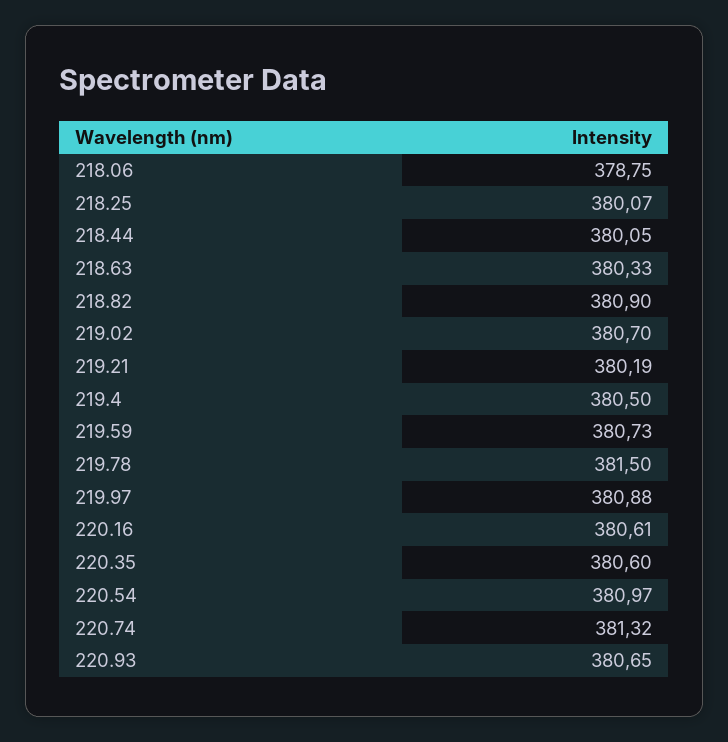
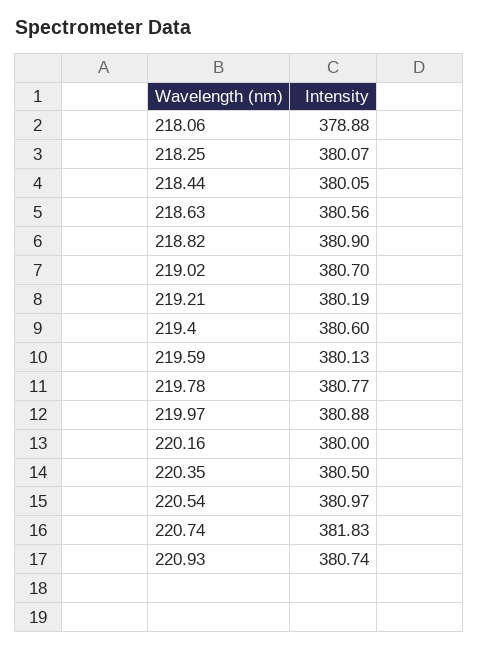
  {
-   "218.06": 378.75,
+   "218.06": 378.88,
    "218.25": 380.07,
    "218.44": 380.05,
-   "218.63": 380.33,
+   "218.63": 380.56,
    "218.82": 380.9,
    "219.02": 380.7,
    "219.21": 380.19,
-   "219.4": 380.5,
+   "219.4": 380.6,
-   "219.59": 380.73,
+   "219.59": 380.13,
-   "219.78": 381.5,
+   "219.78": 380.77,
    "219.97": 380.88,
-   "220.16": 380.61,
+   "220.16": 380,
-   "220.35": 380.6,
+   "220.35": 380.5,
    "220.54": 380.97,
-   "220.74": 381.32,
+   "220.74": 381.83,
-   "220.93": 380.65
+   "220.93": 380.74
  }

